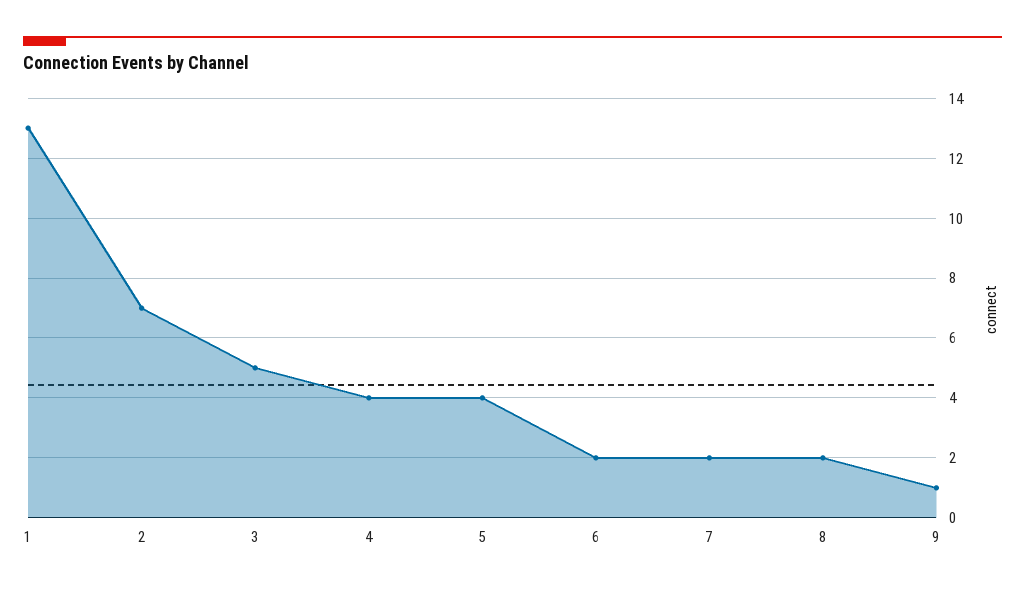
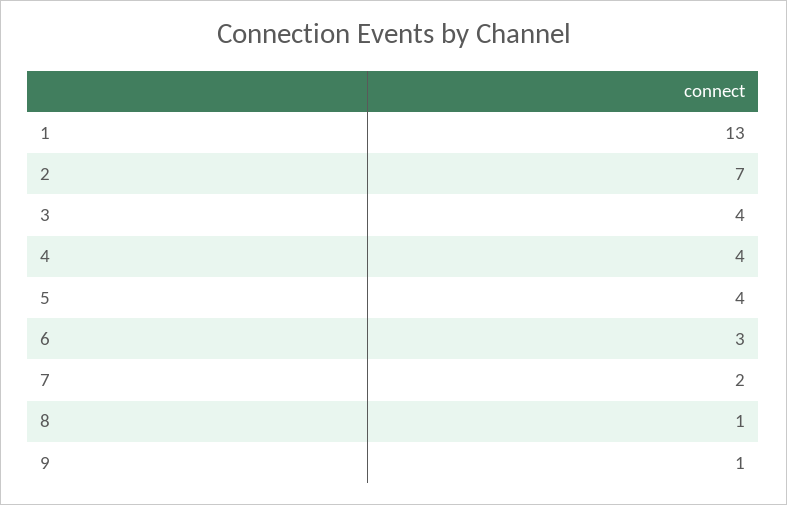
  {
    "1": 13,
    "2": 7,
-   "3": 5,
+   "3": 4,
    "4": 4,
    "5": 4,
-   "6": 2,
+   "6": 3,
    "7": 2,
-   "8": 2,
+   "8": 1,
    "9": 1
  }

